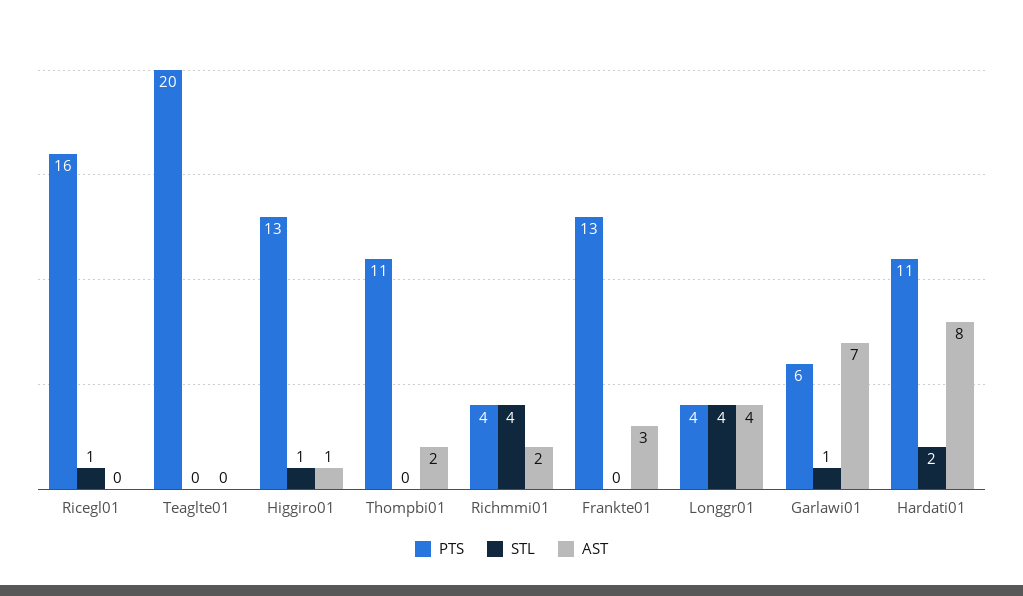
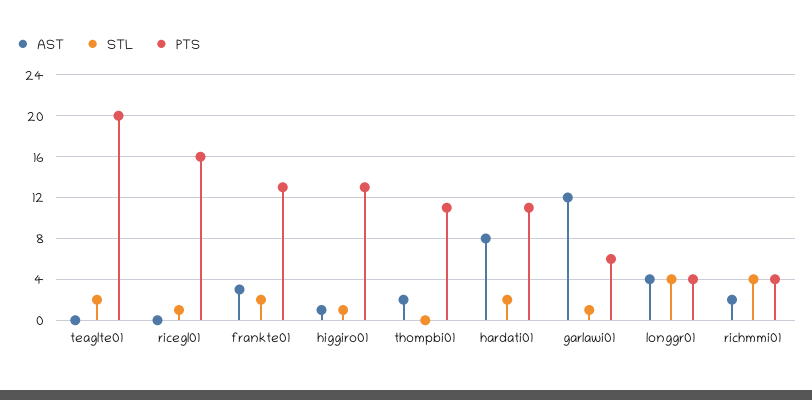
  {
    "PTS": {
      "Ricegl01": 16,
      "Teaglte01": 20,
      "Higgiro01": 13,
      "Thompbi01": 11,
      "Richmmi01": 4,
      "Frankte01": 13,
      "Longgr01": 4,
      "Garlawi01": 6,
      "Hardati01": 11
    },
    "STL": {
      "Ricegl01": 1,
-     "Teaglte01": 0,
+     "Teaglte01": 2,
      "Higgiro01": 1,
      "Thompbi01": 0,
      "Richmmi01": 4,
-     "Frankte01": 0,
+     "Frankte01": 2,
      "Longgr01": 4,
      "Garlawi01": 1,
      "Hardati01": 2
    },
    "AST": {
      "Ricegl01": 0,
      "Teaglte01": 0,
      "Higgiro01": 1,
      "Thompbi01": 2,
      "Richmmi01": 2,
      "Frankte01": 3,
      "Longgr01": 4,
-     "Garlawi01": 7,
+     "Garlawi01": 12,
      "Hardati01": 8
    }
  }

